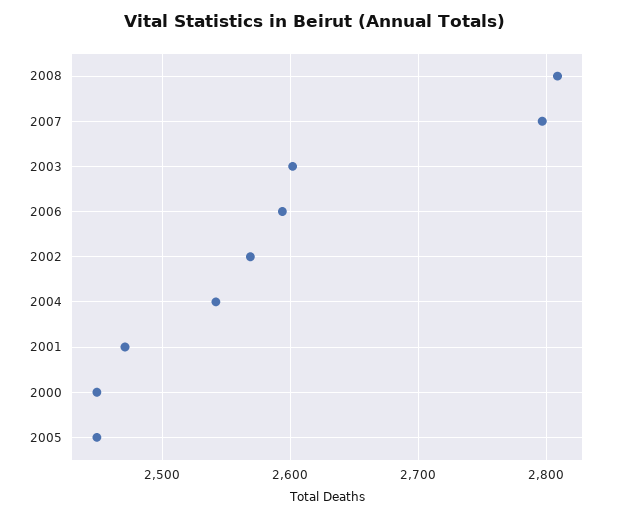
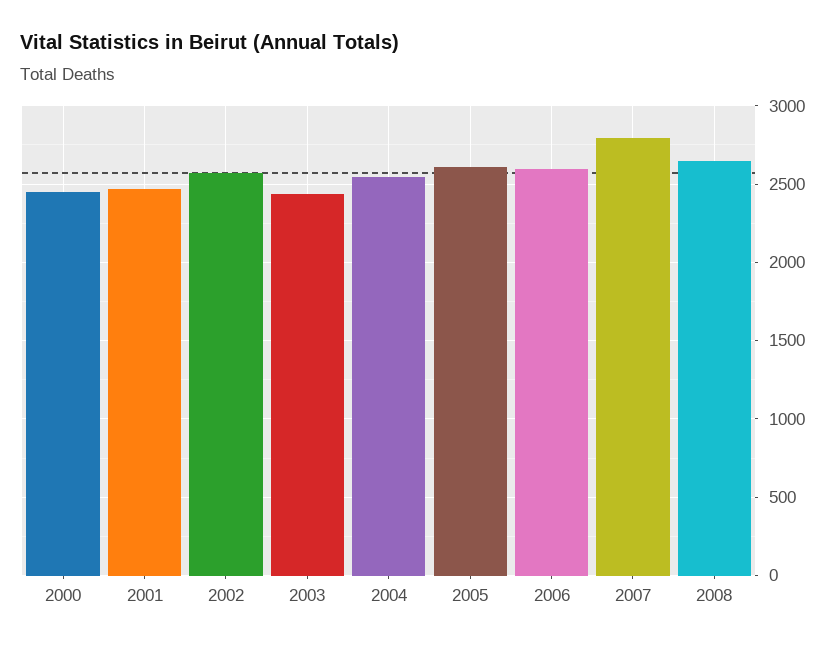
  {
-   "2008": 2810,
+   "2008": 2650,
    "2007": 2800,
-   "2003": 2600,
+   "2003": 2450,
    "2006": 2590,
    "2002": 2570,
    "2004": 2540,
    "2001": 2470,
    "2000": 2450,
-   "2005": 2450
+   "2005": 2600
  }

